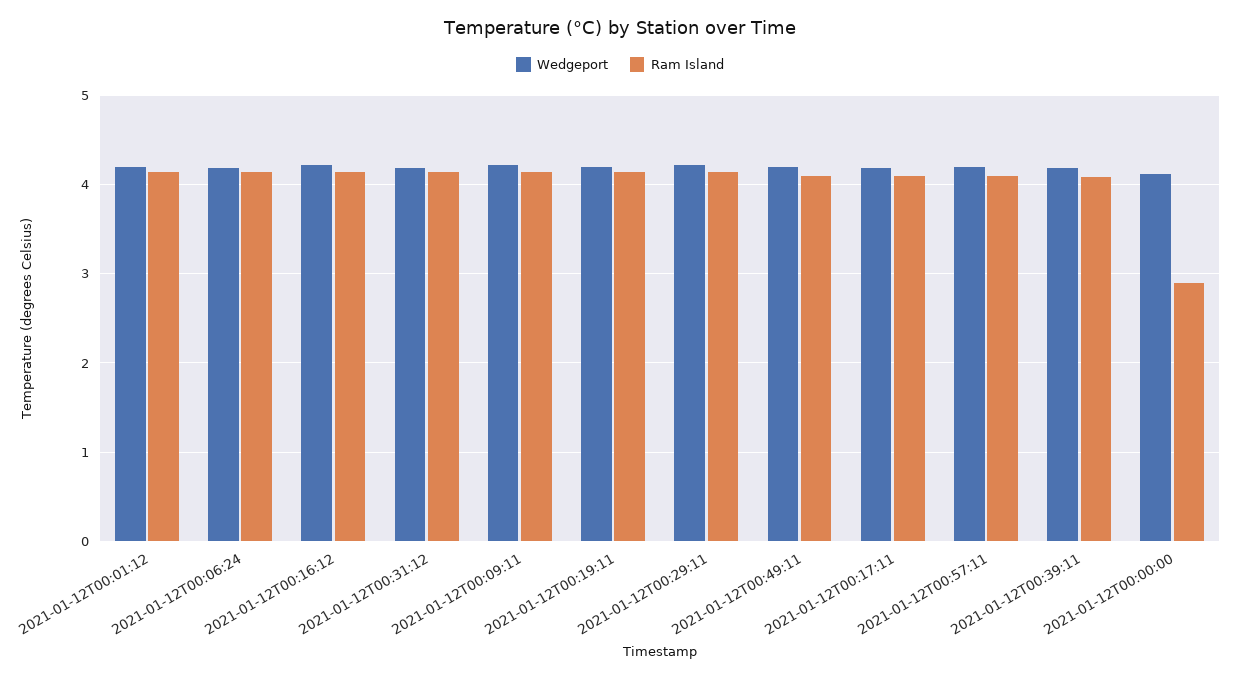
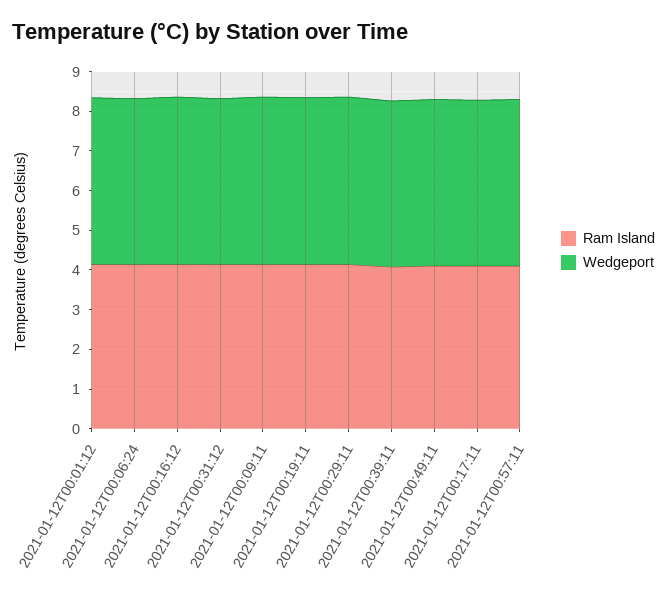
  {
    "Wedgeport": {
      "2021-01-12T00:01:12": 4.2,
      "2021-01-12T00:06:24": 4.2,
      "2021-01-12T00:16:12": 4.2,
      "2021-01-12T00:31:12": 4.2,
      "2021-01-12T00:09:11": 4.2,
      "2021-01-12T00:19:11": 4.2,
      "2021-01-12T00:29:11": 4.2,
      "2021-01-12T00:49:11": 4.2,
      "2021-01-12T00:17:11": 4.2,
      "2021-01-12T00:57:11": 4.2,
-     "2021-01-12T00:39:11": 4.2,
+     "2021-01-12T00:39:11": 4.2
-     "2021-01-12T00:00:00": 4.1
    },
    "Ram Island": {
      "2021-01-12T00:01:12": 4.1,
      "2021-01-12T00:06:24": 4.1,
      "2021-01-12T00:16:12": 4.1,
      "2021-01-12T00:31:12": 4.1,
      "2021-01-12T00:09:11": 4.1,
      "2021-01-12T00:19:11": 4.1,
      "2021-01-12T00:29:11": 4.1,
      "2021-01-12T00:49:11": 4.1,
      "2021-01-12T00:17:11": 4.1,
      "2021-01-12T00:57:11": 4.1,
-     "2021-01-12T00:39:11": 4.1,
+     "2021-01-12T00:39:11": 4.1
-     "2021-01-12T00:00:00": 2.9
    }
  }

